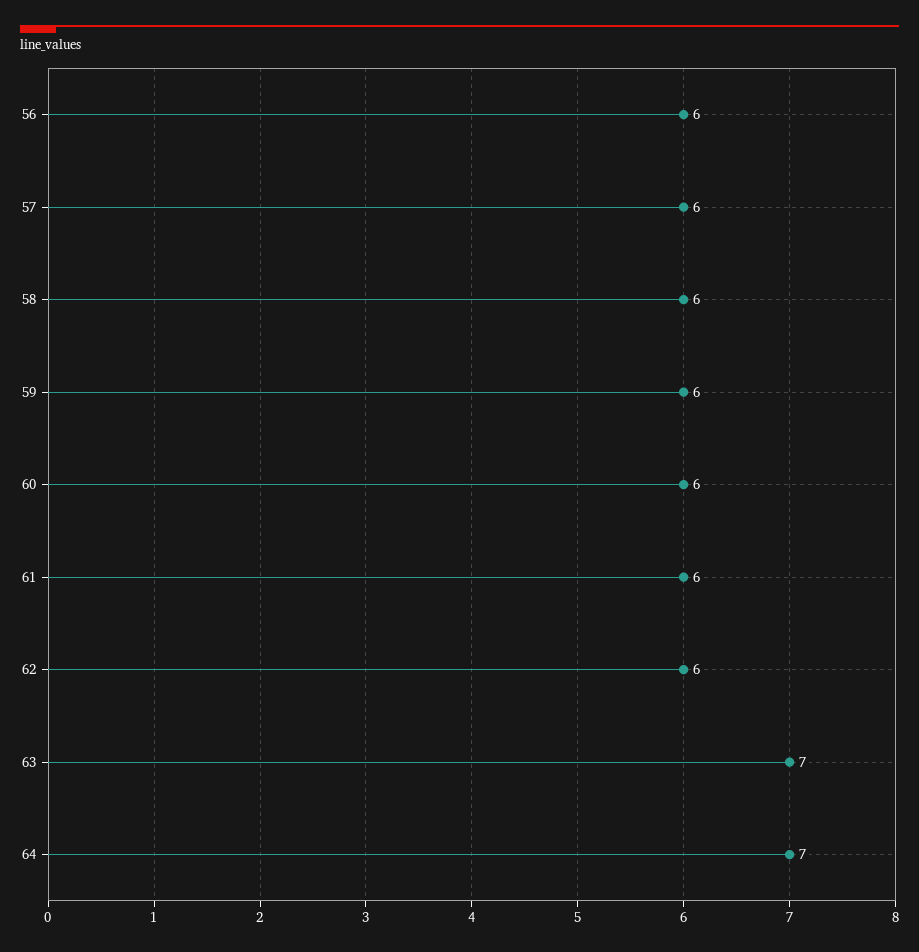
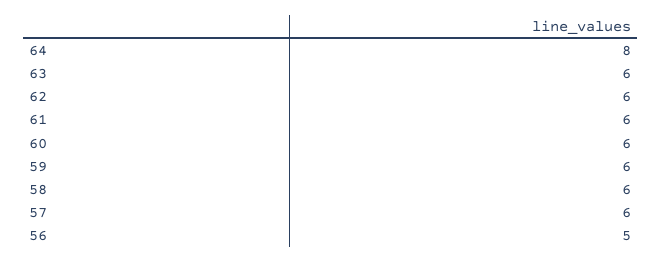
  {
-   "56": 6,
+   "56": 5,
    "57": 6,
    "58": 6,
    "59": 6,
    "60": 6,
    "61": 6,
    "62": 6,
-   "63": 7,
+   "63": 6,
-   "64": 7
+   "64": 8
  }

